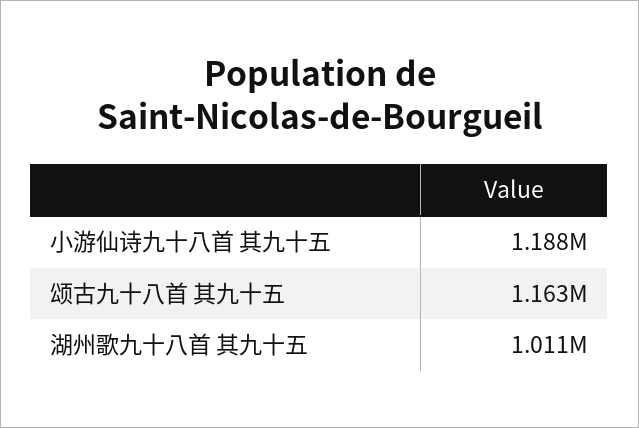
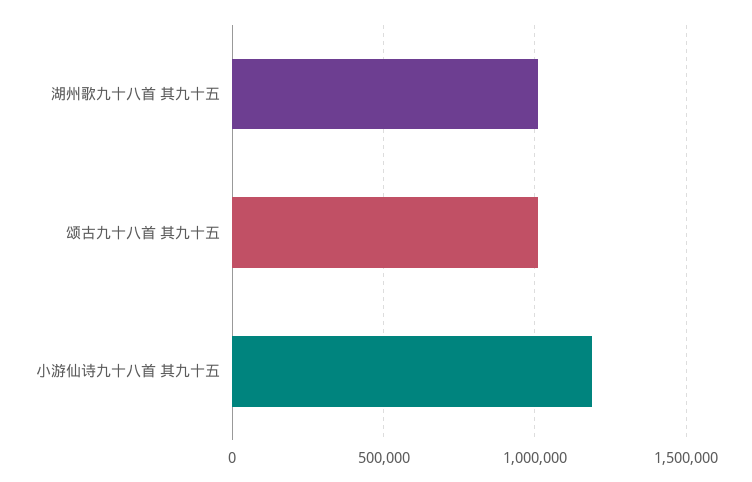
  {
    "小游仙诗九十八首 其九十五": 1188000,
-   "颂古九十八首 其九十五": 1163000,
+   "颂古九十八首 其九十五": 1000000,
    "湖州歌九十八首 其九十五": 1011000
  }

